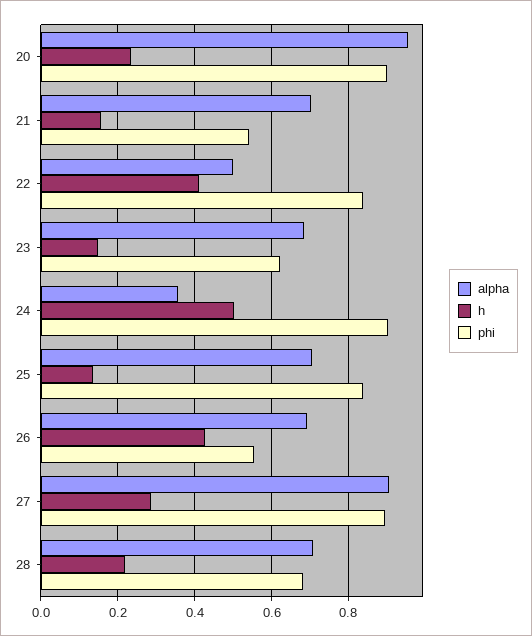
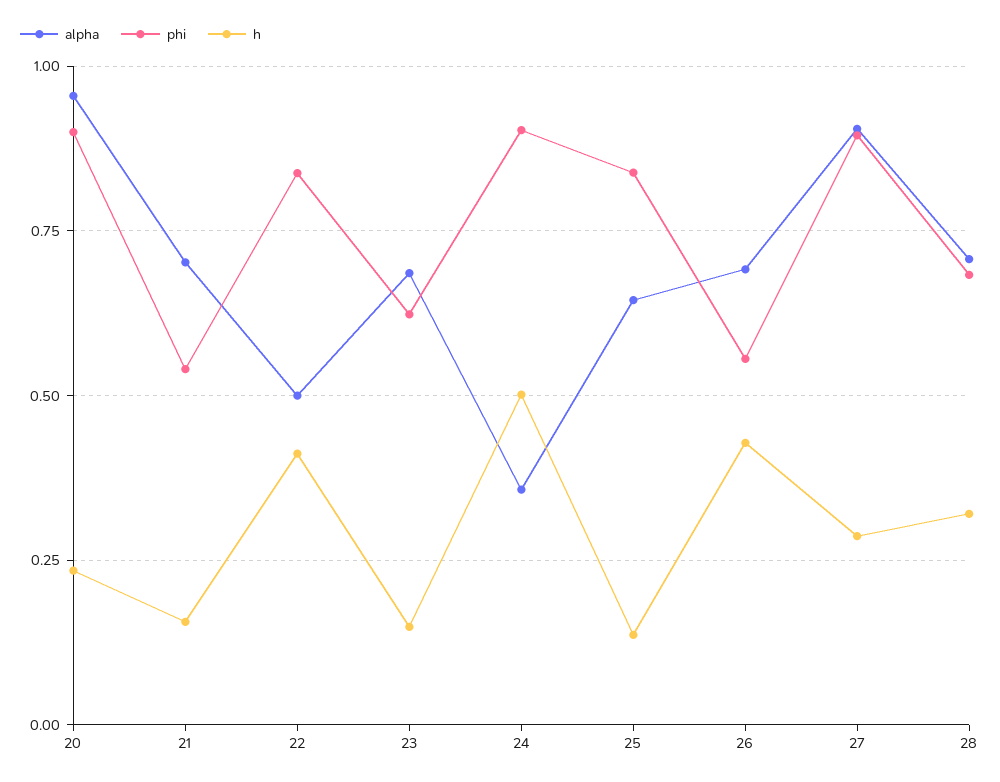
  {
    "alpha": {
      "20": 0.96,
      "21": 0.7,
      "22": 0.5,
      "23": 0.68,
      "24": 0.36,
-     "25": 0.7,
+     "25": 0.65,
      "26": 0.7,
      "27": 0.9,
      "28": 0.7
    },
    "h": {
      "20": 0.24,
      "21": 0.16,
      "22": 0.42,
      "23": 0.14,
      "24": 0.5,
      "25": 0.14,
      "26": 0.42,
      "27": 0.28,
-     "28": 0.22
+     "28": 0.325
    },
    "phi": {
      "20": 0.9,
      "21": 0.54,
      "22": 0.84,
      "23": 0.62,
      "24": 0.9,
      "25": 0.84,
      "26": 0.56,
      "27": 0.9,
      "28": 0.68
    }
  }

